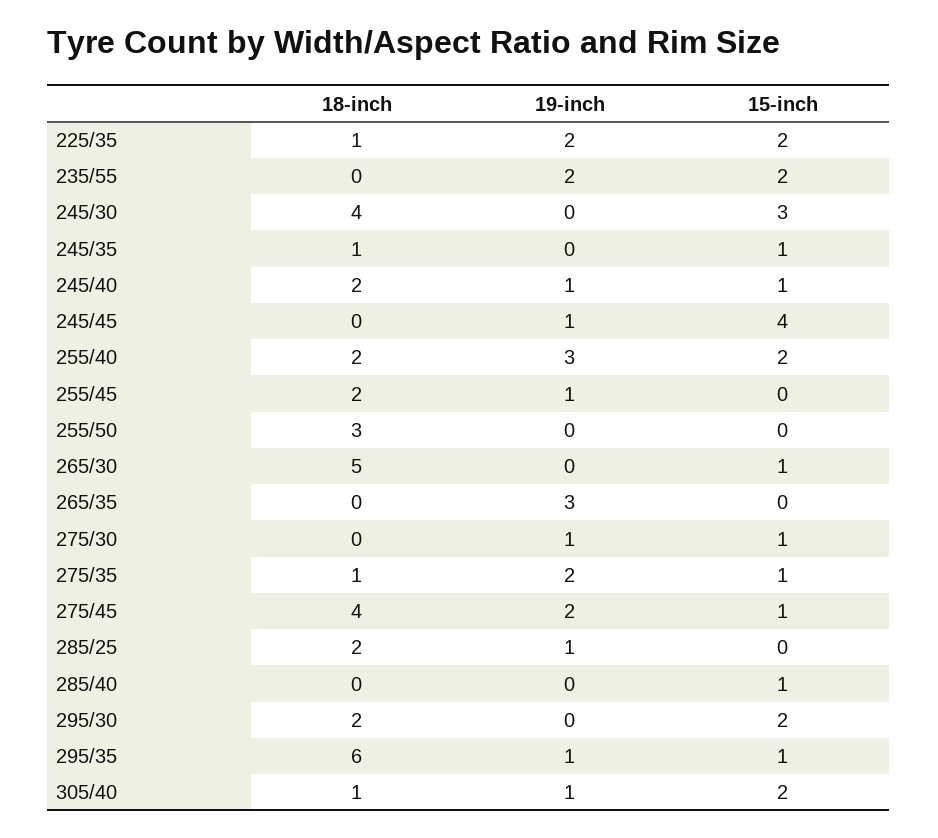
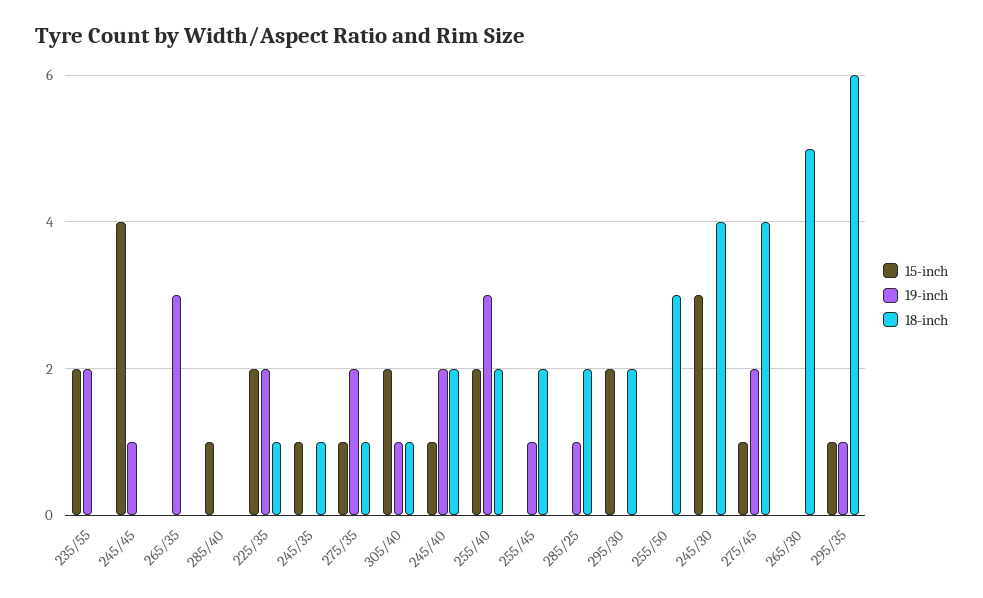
  {
    "18-inch": {
      "225/35": 1,
      "235/55": 0,
      "245/30": 4,
      "245/35": 1,
      "245/40": 2,
      "245/45": 0,
      "255/40": 2,
      "255/45": 2,
      "255/50": 3,
      "265/30": 5,
      "265/35": 0,
-     "275/30": 0,
      "275/35": 1,
      "275/45": 4,
      "285/25": 2,
      "285/40": 0,
      "295/30": 2,
      "295/35": 6,
      "305/40": 1
    },
    "19-inch": {
      "225/35": 2,
      "235/55": 2,
      "245/30": 0,
      "245/35": 0,
-     "245/40": 1,
+     "245/40": 2,
      "245/45": 1,
      "255/40": 3,
      "255/45": 1,
      "255/50": 0,
      "265/30": 0,
      "265/35": 3,
-     "275/30": 1,
      "275/35": 2,
      "275/45": 2,
      "285/25": 1,
      "285/40": 0,
      "295/30": 0,
      "295/35": 1,
      "305/40": 1
    },
    "15-inch": {
      "225/35": 2,
      "235/55": 2,
      "245/30": 3,
      "245/35": 1,
      "245/40": 1,
      "245/45": 4,
      "255/40": 2,
      "255/45": 0,
      "255/50": 0,
-     "265/30": 1,
+     "265/30": 0,
      "265/35": 0,
-     "275/30": 1,
      "275/35": 1,
      "275/45": 1,
      "285/25": 0,
      "285/40": 1,
      "295/30": 2,
      "295/35": 1,
      "305/40": 2
    }
  }

